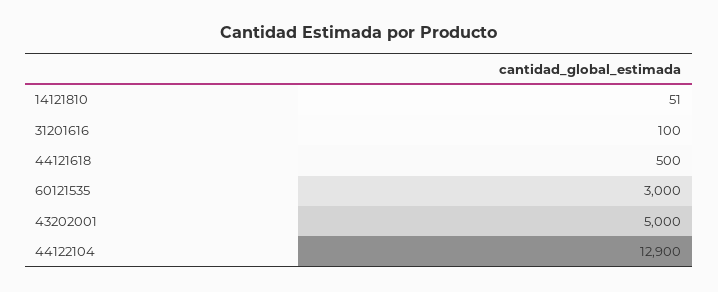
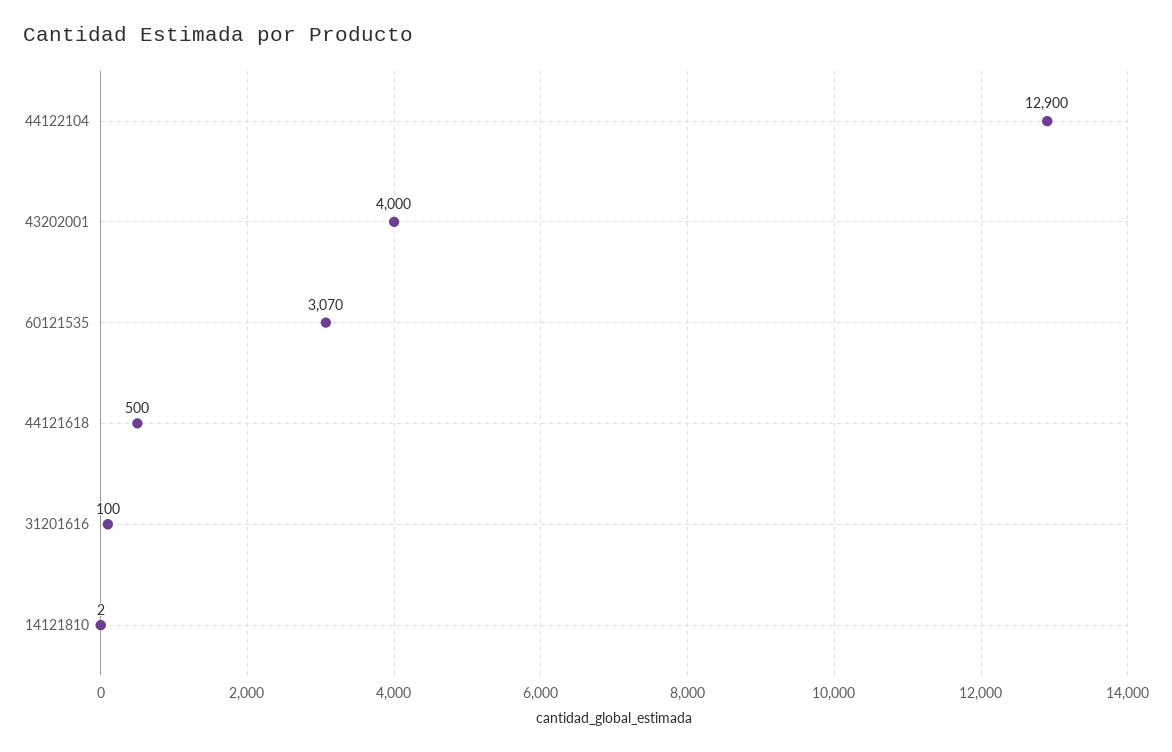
  {
-   "14121810": 51,
+   "14121810": 2,
    "31201616": 100,
    "44121618": 500,
-   "60121535": 3000,
+   "60121535": 3070,
-   "43202001": 5000,
+   "43202001": 4000,
    "44122104": 12900
  }

